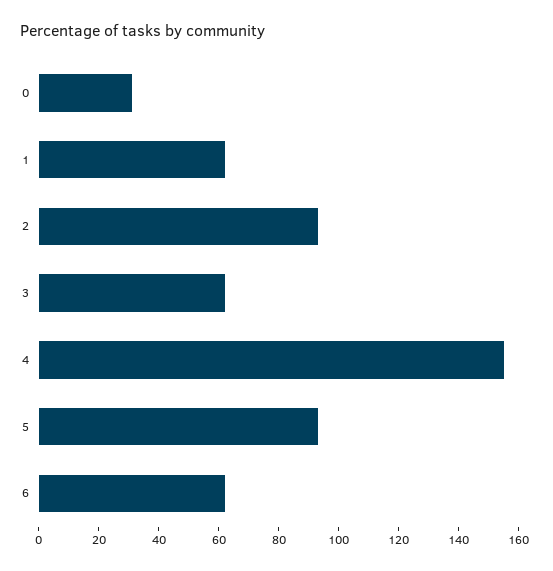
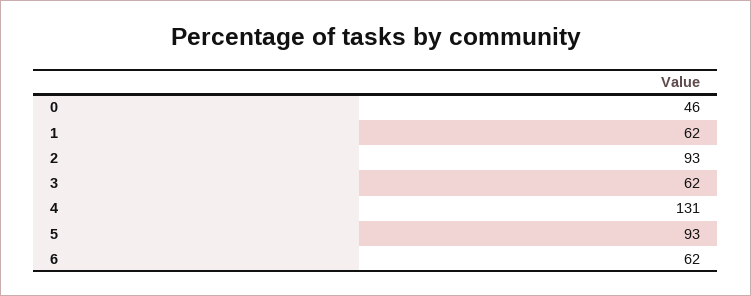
  {
-   "0": 30,
+   "0": 46,
    "1": 62,
    "2": 93,
    "3": 62,
-   "4": 155,
+   "4": 131,
    "5": 93,
    "6": 62
  }

